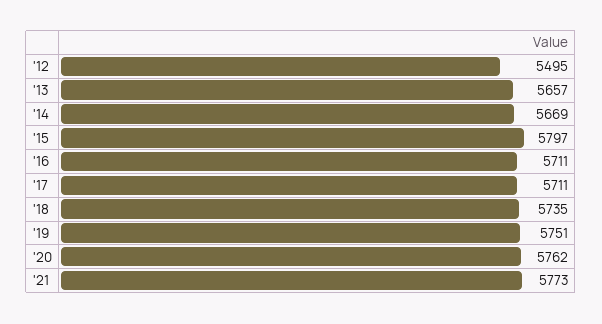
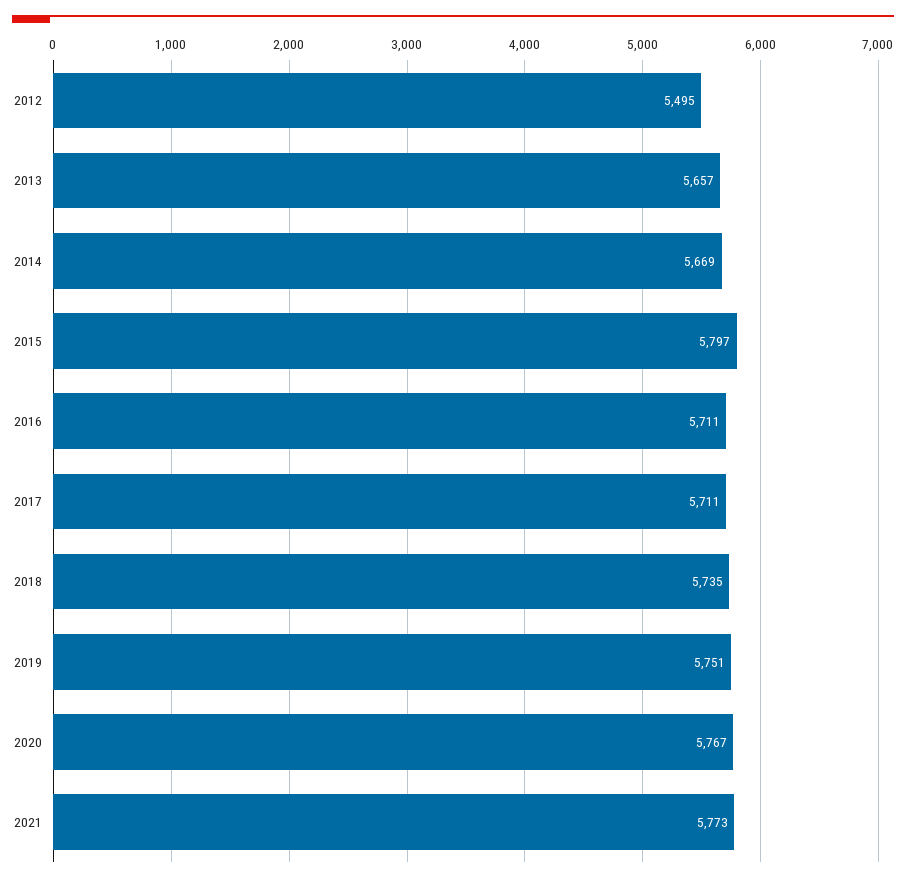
  {
    "'12": 5495,
    "'13": 5657,
    "'14": 5669,
    "'15": 5797,
    "'16": 5711,
    "'17": 5711,
    "'18": 5735,
    "'19": 5751,
-   "'20": 5762,
+   "'20": 5767,
    "'21": 5773
  }

